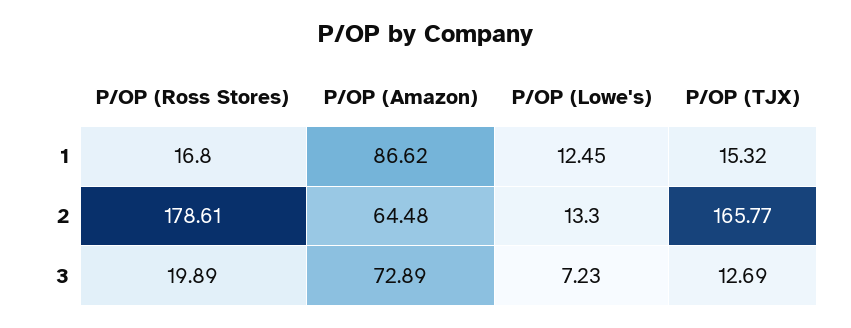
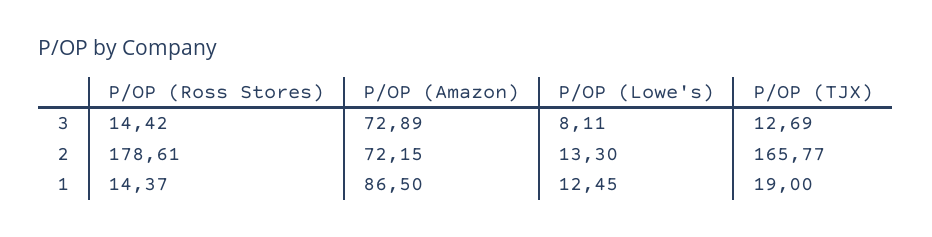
  {
    "P/OP (Ross Stores)": {
-     "1": 16.8,
+     "1": 14.37,
      "2": 178.61,
-     "3": 19.89
+     "3": 14.42
    },
    "P/OP (Amazon)": {
-     "1": 86.62,
+     "1": 86.5,
-     "2": 64.48,
+     "2": 72.15,
      "3": 72.89
    },
    "P/OP (Lowe's)": {
      "1": 12.45,
      "2": 13.3,
-     "3": 7.23
+     "3": 8.11
    },
    "P/OP (TJX)": {
-     "1": 15.32,
+     "1": 19,
      "2": 165.77,
      "3": 12.69
    }
  }

